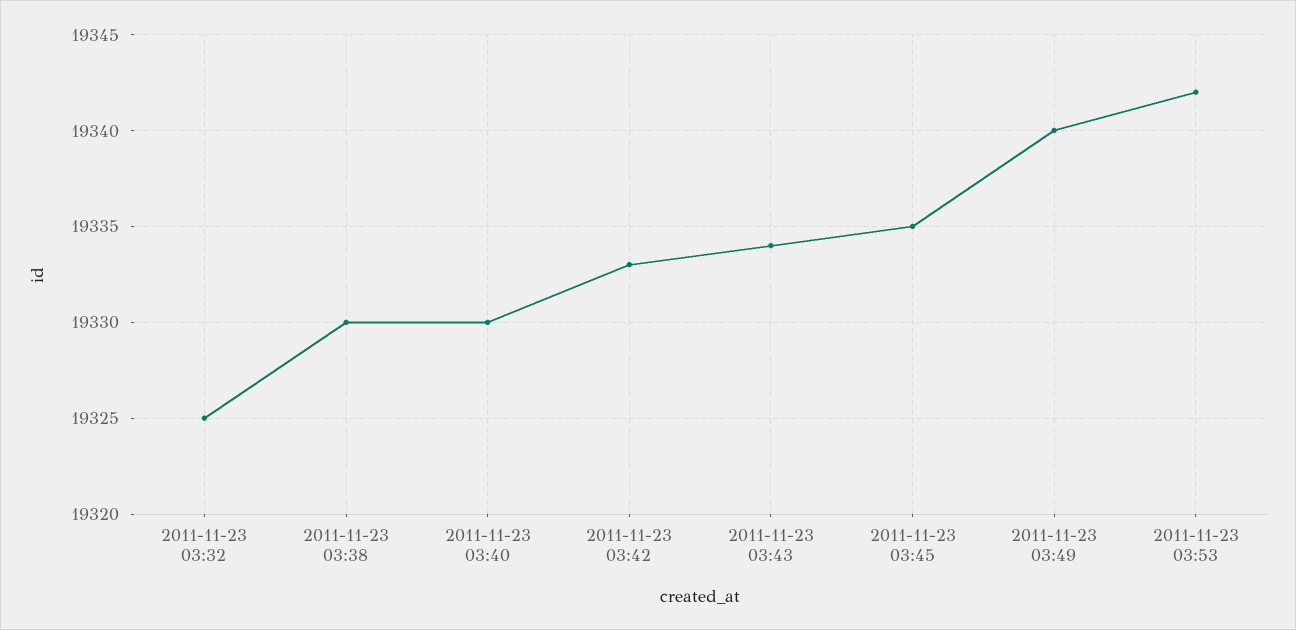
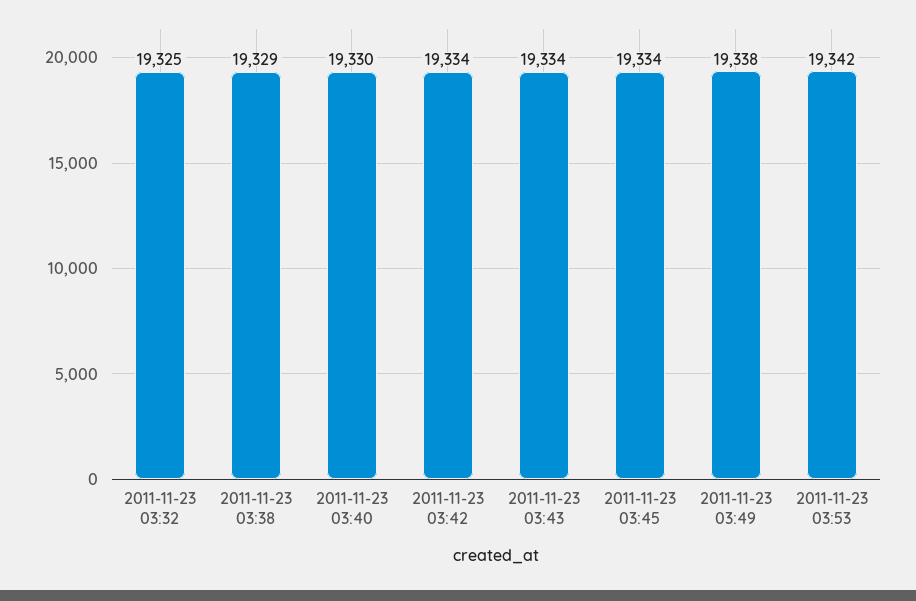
  {
    "2011-11-23 03:32": 19325,
-   "2011-11-23 03:38": 19330,
+   "2011-11-23 03:38": 19329,
    "2011-11-23 03:40": 19330,
-   "2011-11-23 03:42": 19333,
+   "2011-11-23 03:42": 19334,
    "2011-11-23 03:43": 19334,
-   "2011-11-23 03:45": 19335,
+   "2011-11-23 03:45": 19334,
-   "2011-11-23 03:49": 19340,
+   "2011-11-23 03:49": 19338,
    "2011-11-23 03:53": 19342
  }

